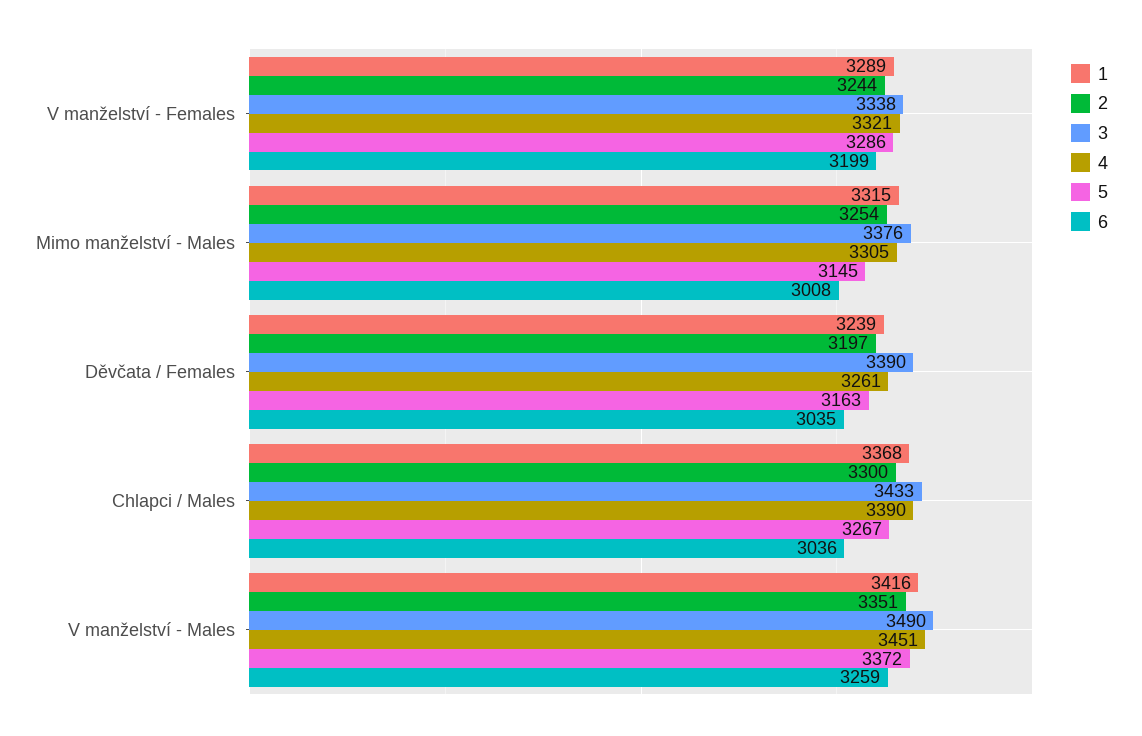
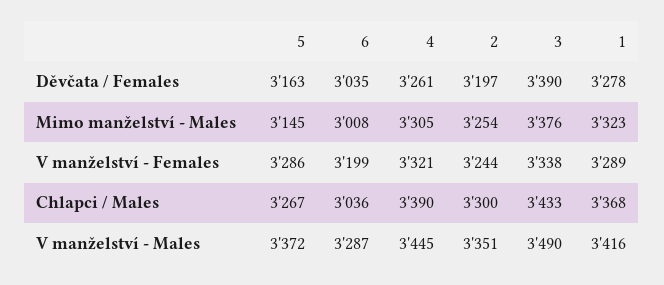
  {
    "1": {
      "V manželství - Females": 3289,
-     "Mimo manželství - Males": 3315,
+     "Mimo manželství - Males": 3323,
-     "Děvčata / Females": 3239,
+     "Děvčata / Females": 3278,
      "Chlapci / Males": 3368,
      "V manželství - Males": 3416
    },
    "2": {
      "V manželství - Females": 3244,
      "Mimo manželství - Males": 3254,
      "Děvčata / Females": 3197,
      "Chlapci / Males": 3300,
      "V manželství - Males": 3351
    },
    "3": {
      "V manželství - Females": 3338,
      "Mimo manželství - Males": 3376,
      "Děvčata / Females": 3390,
      "Chlapci / Males": 3433,
      "V manželství - Males": 3490
    },
    "4": {
      "V manželství - Females": 3321,
      "Mimo manželství - Males": 3305,
      "Děvčata / Females": 3261,
      "Chlapci / Males": 3390,
-     "V manželství - Males": 3451
+     "V manželství - Males": 3445
    },
    "5": {
      "V manželství - Females": 3286,
      "Mimo manželství - Males": 3145,
      "Děvčata / Females": 3163,
      "Chlapci / Males": 3267,
      "V manželství - Males": 3372
    },
    "6": {
      "V manželství - Females": 3199,
      "Mimo manželství - Males": 3008,
      "Děvčata / Females": 3035,
      "Chlapci / Males": 3036,
-     "V manželství - Males": 3259
+     "V manželství - Males": 3287
    }
  }

